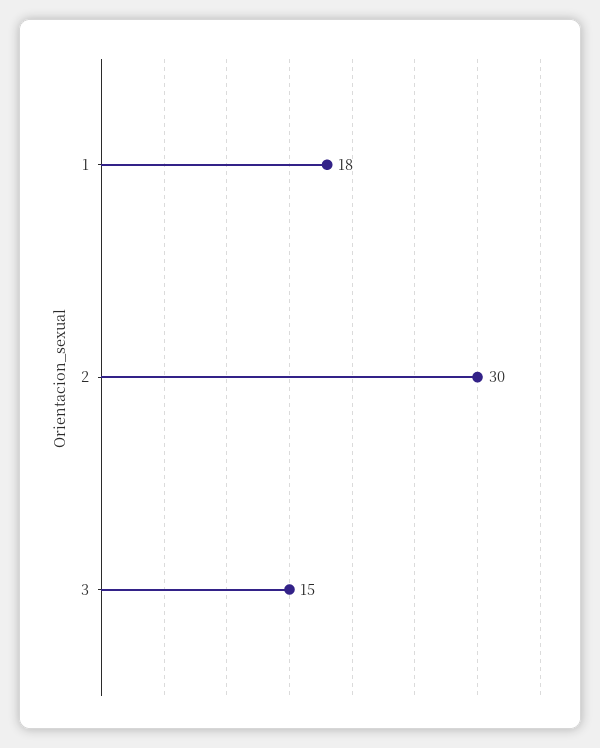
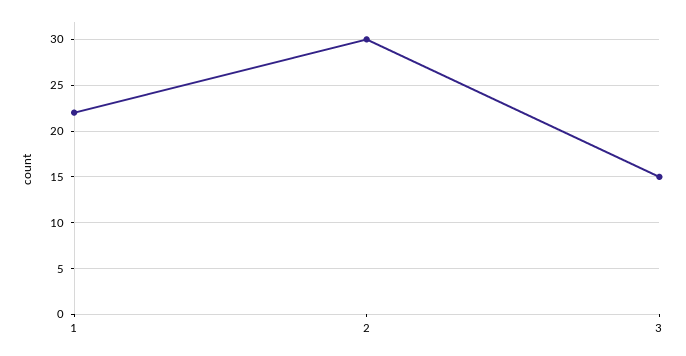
  {
-   "1": 18,
+   "1": 22,
    "2": 30,
    "3": 15
  }

